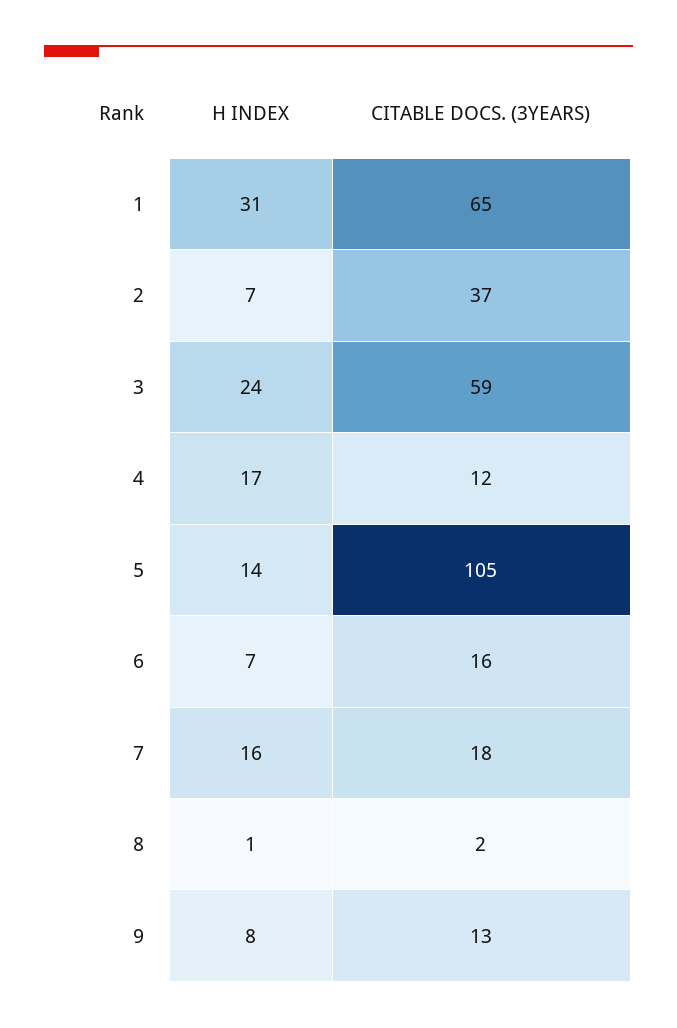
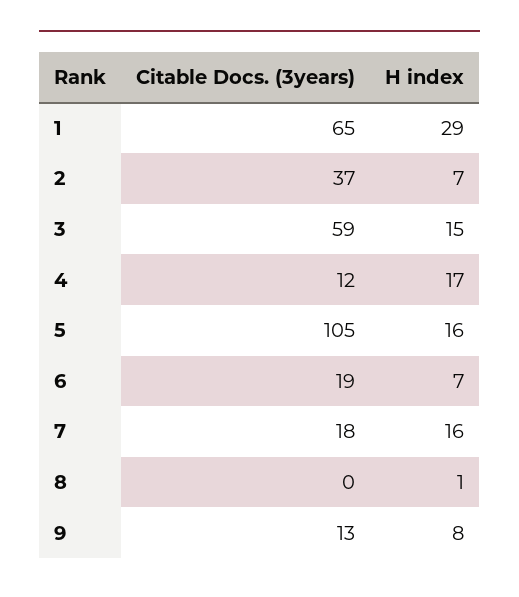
  {
    "H INDEX": {
-     "1": 31,
+     "1": 29,
      "2": 7,
-     "3": 24,
+     "3": 15,
      "4": 17,
-     "5": 14,
+     "5": 16,
      "6": 7,
      "7": 16,
      "8": 1,
      "9": 8
    },
    "CITABLE DOCS. (3YEARS)": {
      "1": 65,
      "2": 37,
      "3": 59,
      "4": 12,
      "5": 105,
-     "6": 16,
+     "6": 19,
      "7": 18,
-     "8": 2,
+     "8": 0,
      "9": 13
    }
  }

